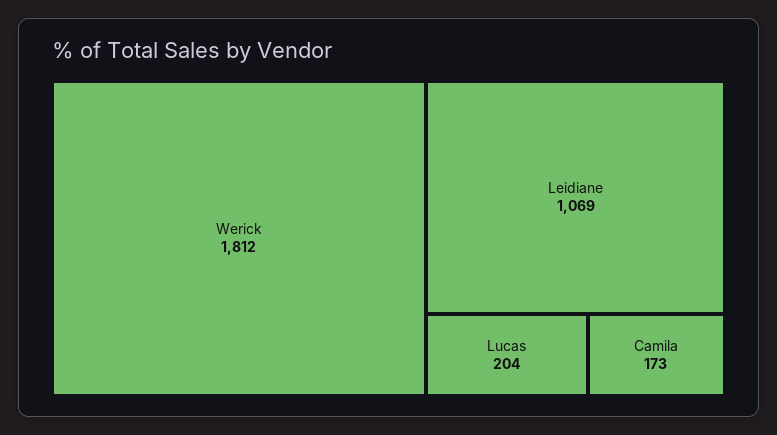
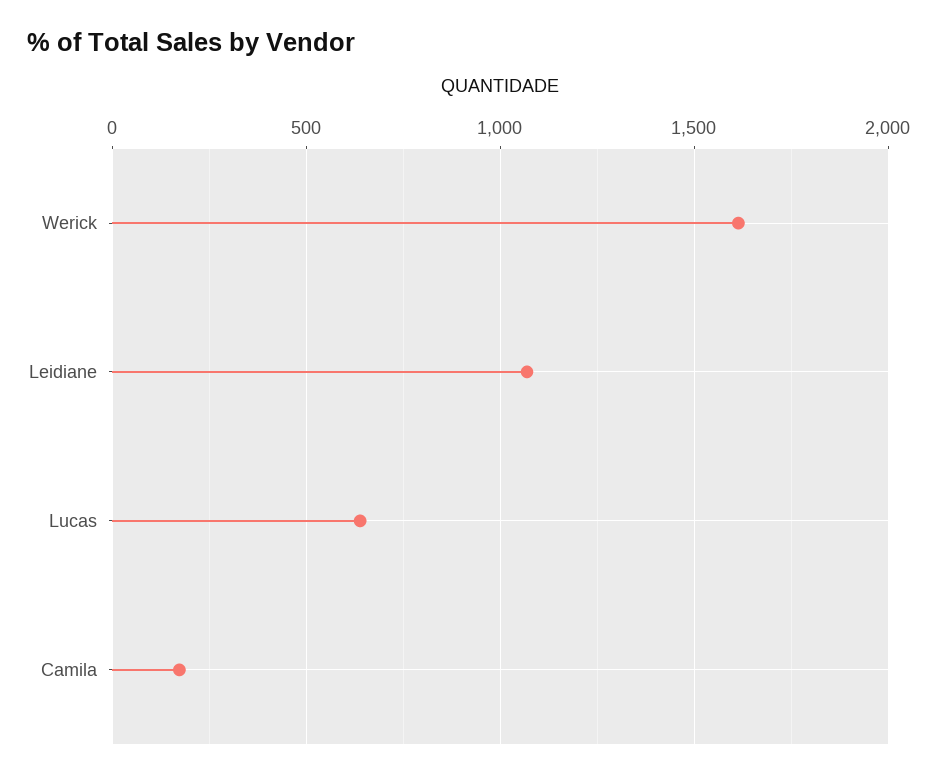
  {
-   "Werick": 1812,
+   "Werick": 1600,
    "Leidiane": 1069,
-   "Lucas": 204,
+   "Lucas": 650,
    "Camila": 173
  }

